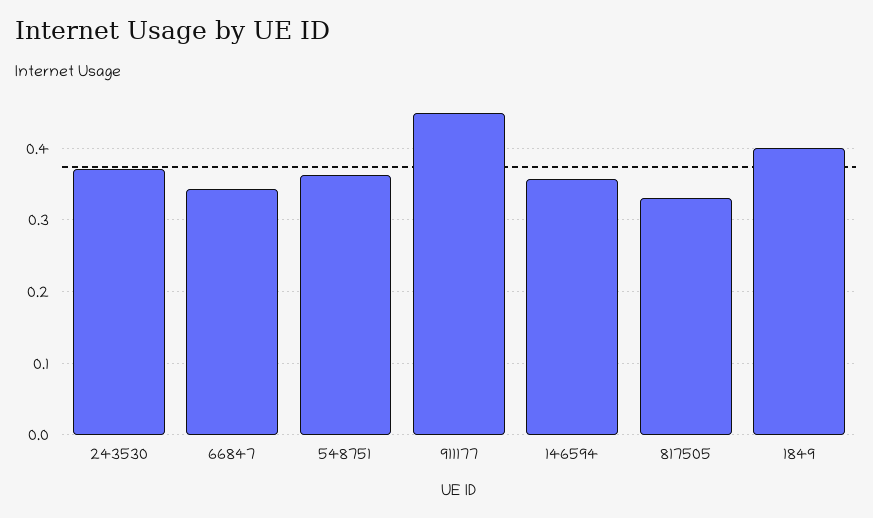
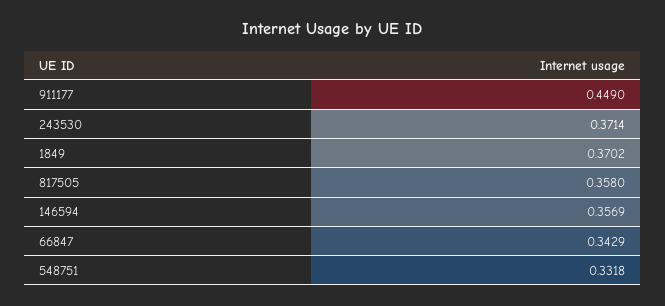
  {
    "243530": 0.3714,
    "66847": 0.3429,
-   "548751": 0.36,
+   "548751": 0.3318,
    "911177": 0.449,
    "146594": 0.3569,
-   "817505": 0.33,
+   "817505": 0.358,
-   "1849": 0.4
+   "1849": 0.3702
  }

